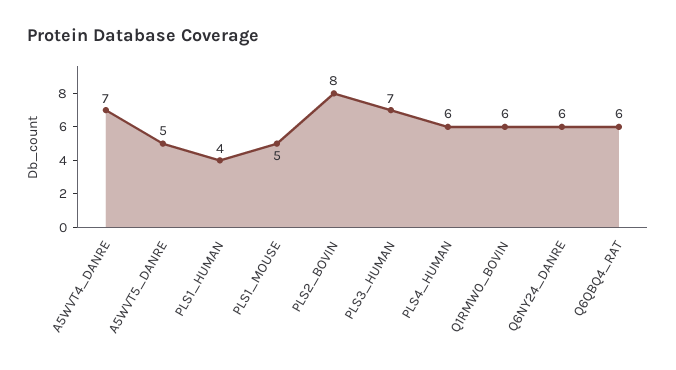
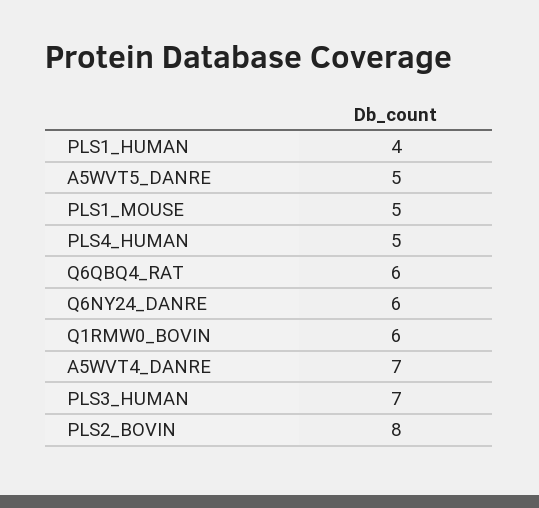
  {
    "A5WVT4_DANRE": 7,
    "A5WVT5_DANRE": 5,
    "PLS1_HUMAN": 4,
    "PLS1_MOUSE": 5,
    "PLS2_BOVIN": 8,
    "PLS3_HUMAN": 7,
-   "PLS4_HUMAN": 6,
+   "PLS4_HUMAN": 5,
    "Q1RMW0_BOVIN": 6,
    "Q6NY24_DANRE": 6,
    "Q6QBQ4_RAT": 6
  }

